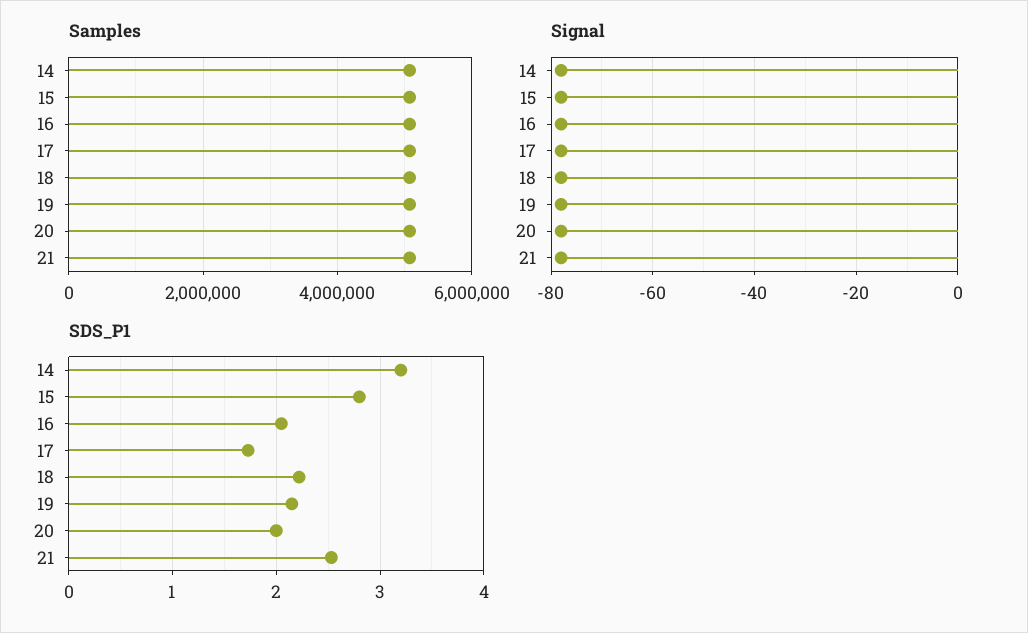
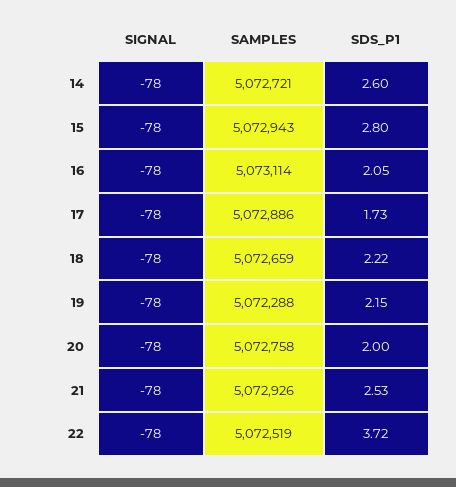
  {
    "Samples": {
      "14": 5072721,
      "15": 5072943,
      "16": 5073114,
      "17": 5072886,
      "18": 5072659,
      "19": 5072288,
      "20": 5072758,
-     "21": 5072926
+     "21": 5072926,
+     "22": 5072519
    },
    "Signal": {
      "14": -78,
      "15": -78,
      "16": -78,
      "17": -78,
      "18": -78,
      "19": -78,
      "20": -78,
-     "21": -78
+     "21": -78,
+     "22": -78
    },
    "SDS_P1": {
-     "14": 3.2,
+     "14": 2.6,
      "15": 2.8,
      "16": 2.05,
      "17": 1.73,
      "18": 2.22,
      "19": 2.15,
      "20": 2,
-     "21": 2.53
+     "21": 2.53,
+     "22": 3.72
    }
  }

